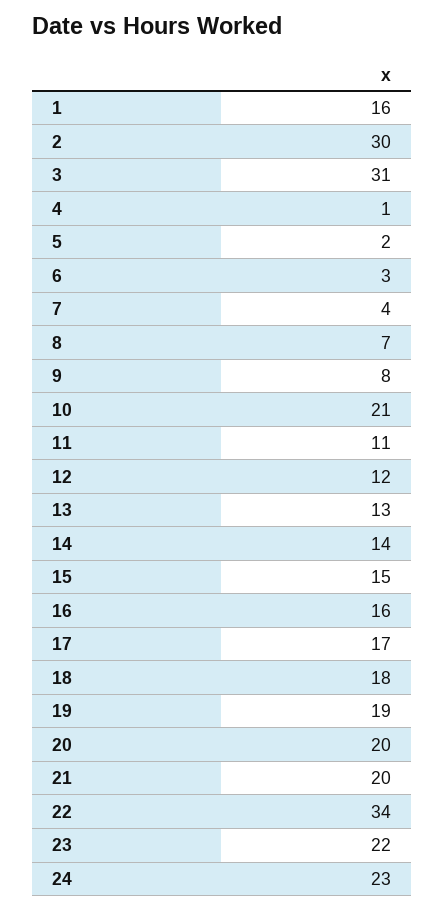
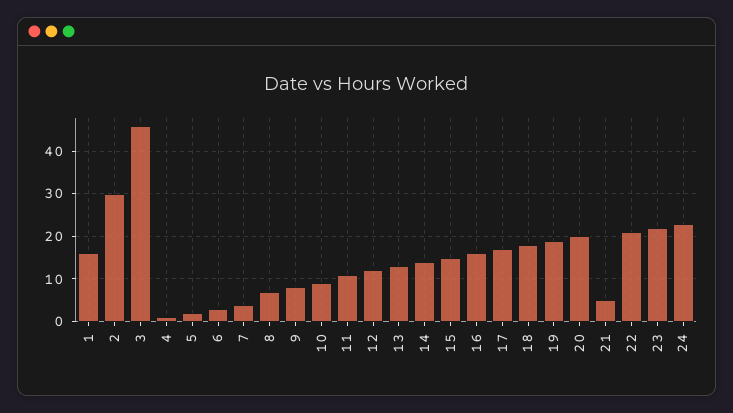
  {
    "1": 16,
    "2": 30,
-   "3": 31,
+   "3": 45,
    "4": 1,
    "5": 2,
    "6": 3,
    "7": 4,
    "8": 7,
    "9": 8,
-   "10": 21,
+   "10": 10,
    "11": 11,
    "12": 12,
    "13": 13,
    "14": 14,
    "15": 15,
    "16": 16,
    "17": 17,
    "18": 18,
    "19": 19,
    "20": 20,
-   "21": 20,
+   "21": 5,
-   "22": 34,
+   "22": 20,
    "23": 22,
    "24": 23
  }

